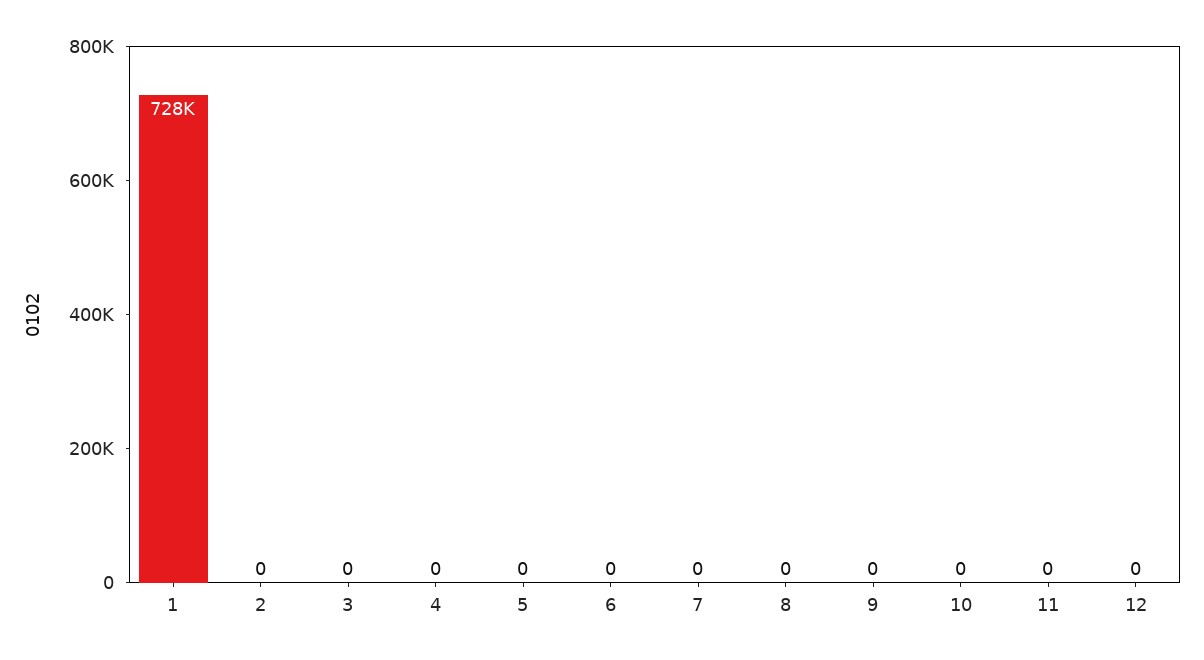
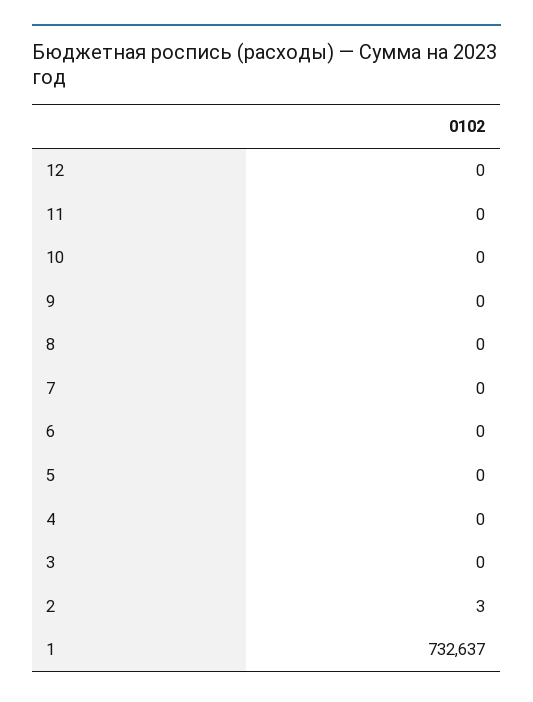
  {
-   "1": 728000,
+   "1": 732637,
-   "2": 0,
+   "2": 3,
    "3": 0,
    "4": 0,
    "5": 0,
    "6": 0,
    "7": 0,
    "8": 0,
    "9": 0,
    "10": 0,
    "11": 0,
    "12": 0
  }

